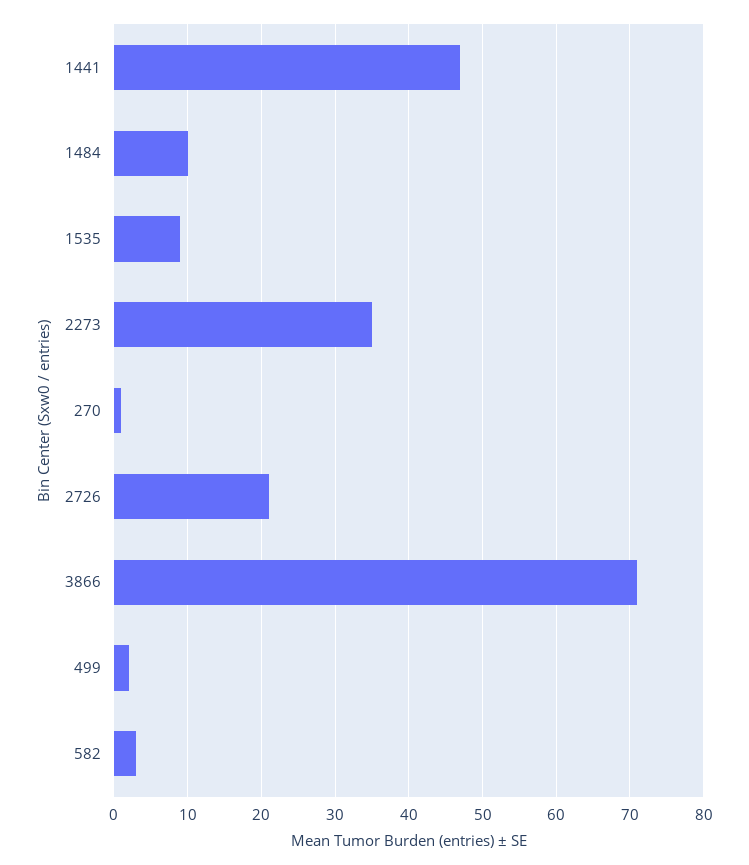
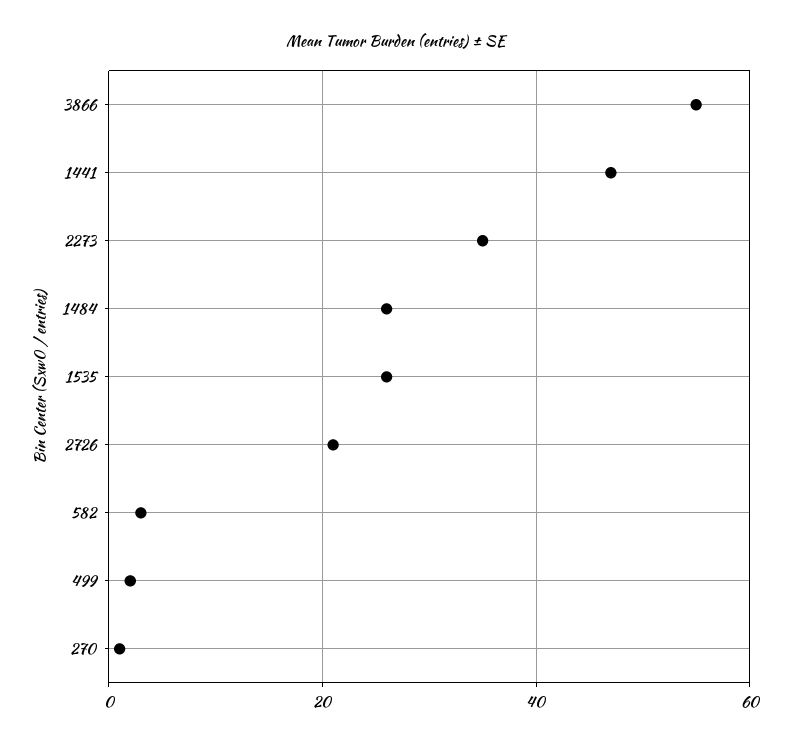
  {
    "1441": 47,
-   "1484": 10,
+   "1484": 25,
-   "1535": 9,
+   "1535": 25,
    "2273": 35,
    "270": 1,
    "2726": 21,
-   "3866": 71,
+   "3866": 55,
    "499": 2,
    "582": 3
  }

